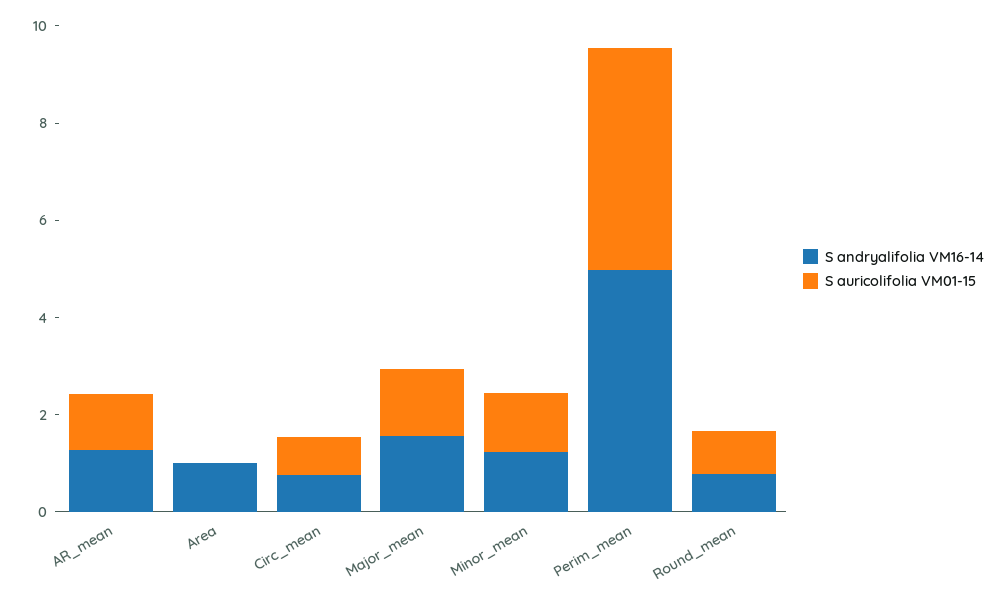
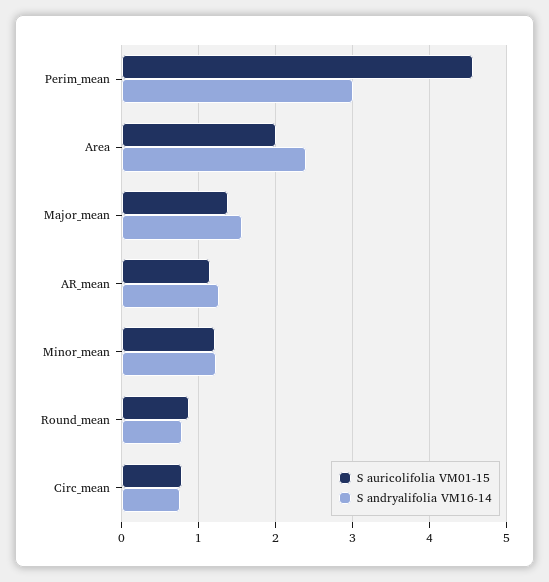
  {
    "S andryalifolia VM16-14": {
      "AR_mean": 1.3,
-     "Area": 1,
+     "Area": 2.4,
      "Circ_mean": 0.8,
      "Major_mean": 1.6,
      "Minor_mean": 1.2,
-     "Perim_mean": 5,
+     "Perim_mean": 3,
      "Round_mean": 0.8
    },
    "S auricolifolia VM01-15": {
      "AR_mean": 1.2,
-     "Area": 0,
+     "Area": 2,
      "Circ_mean": 0.8,
      "Major_mean": 1.4,
      "Minor_mean": 1.2,
      "Perim_mean": 4.6,
      "Round_mean": 0.9
    }
  }

